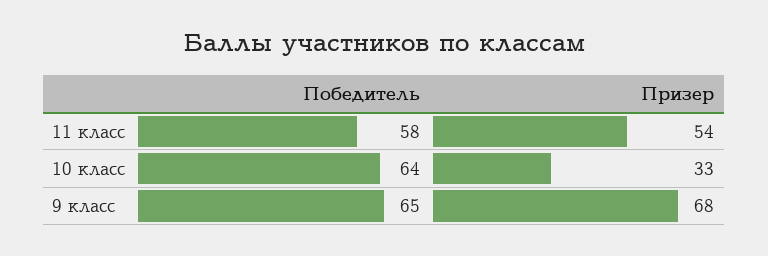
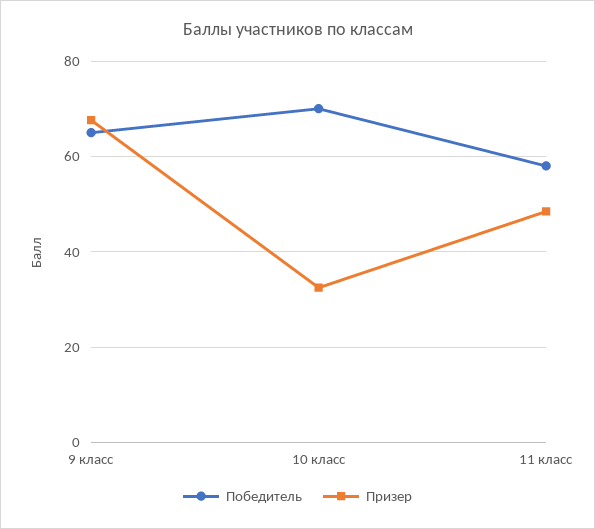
  {
    "Победитель": {
      "11 класс": 58,
-     "10 класс": 64,
+     "10 класс": 70,
      "9 класс": 65
    },
    "Призер": {
-     "11 класс": 54,
+     "11 класс": 48,
      "10 класс": 33,
      "9 класс": 68
    }
  }

